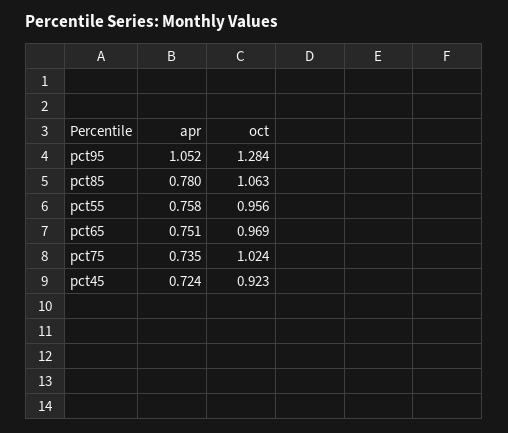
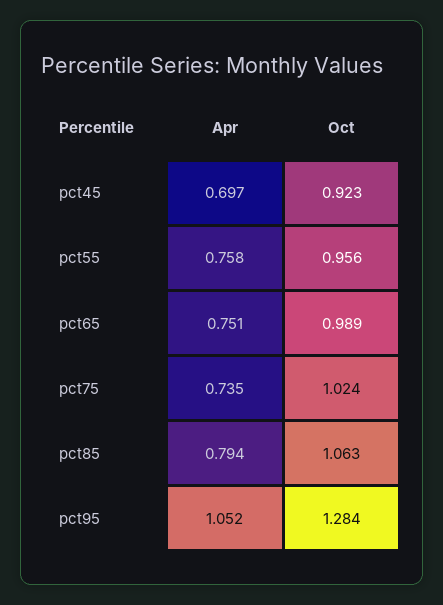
  {
    "apr": {
      "pct95": 1.052,
-     "pct85": 0.78,
+     "pct85": 0.794,
      "pct55": 0.758,
      "pct65": 0.751,
      "pct75": 0.735,
-     "pct45": 0.724
+     "pct45": 0.697
    },
    "oct": {
      "pct95": 1.284,
      "pct85": 1.063,
      "pct55": 0.956,
-     "pct65": 0.969,
+     "pct65": 0.989,
      "pct75": 1.024,
      "pct45": 0.923
    }
  }

